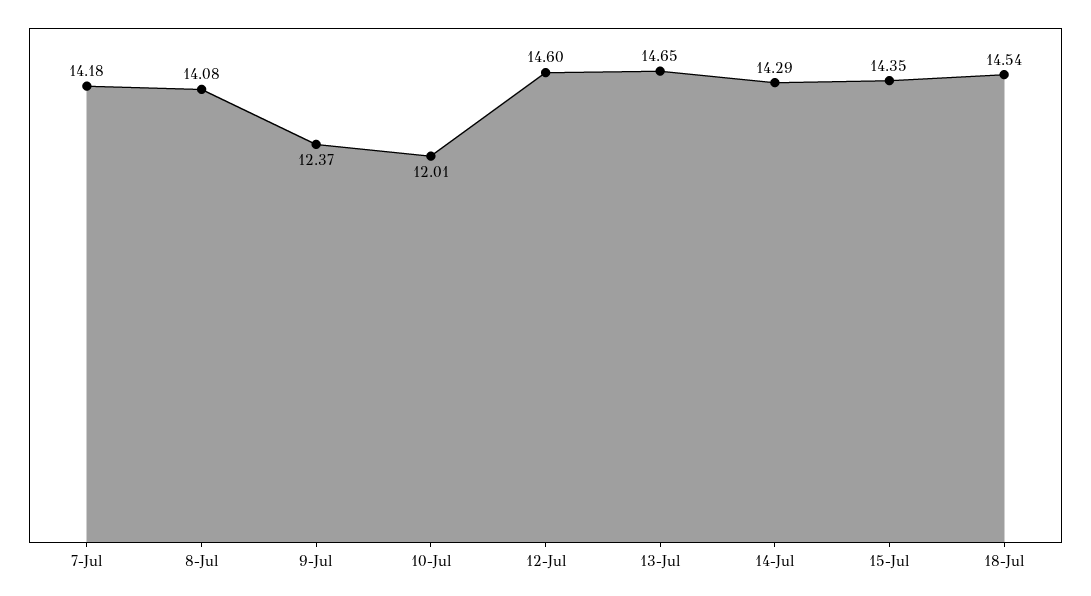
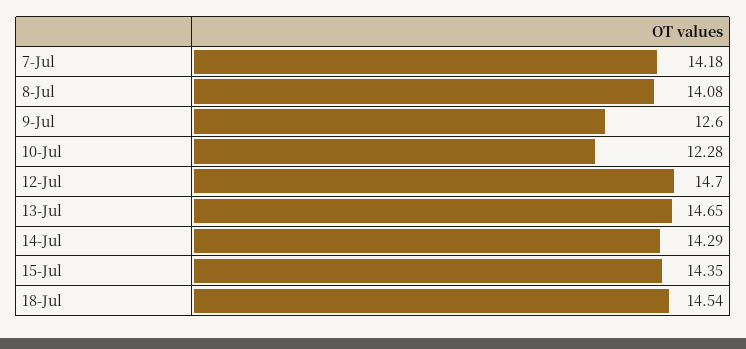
  {
    "7-Jul": 14.18,
    "8-Jul": 14.08,
-   "9-Jul": 12.37,
+   "9-Jul": 12.6,
-   "10-Jul": 12.01,
+   "10-Jul": 12.28,
-   "12-Jul": 14.6,
+   "12-Jul": 14.7,
    "13-Jul": 14.65,
    "14-Jul": 14.29,
    "15-Jul": 14.35,
    "18-Jul": 14.54
  }

